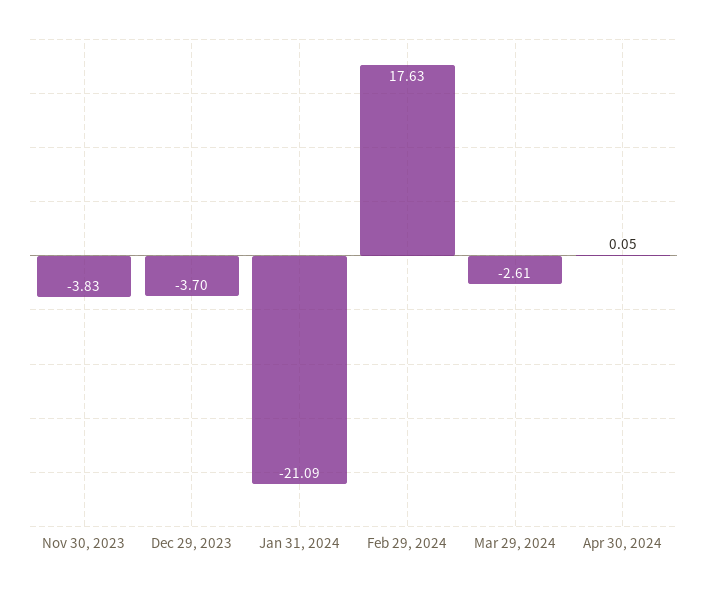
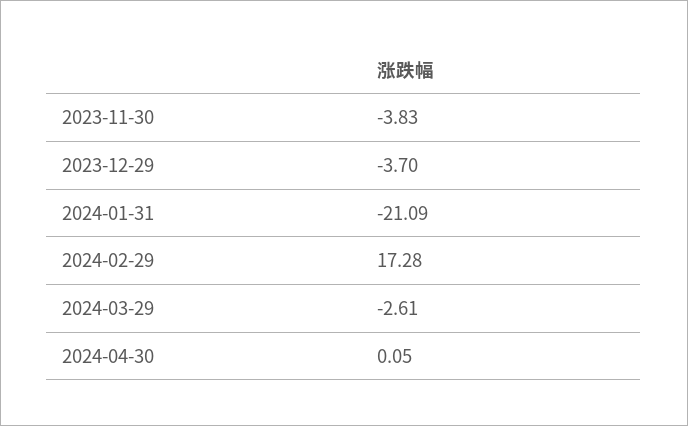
  {
    "Nov 30, 2023": -3.83,
    "Dec 29, 2023": -3.7,
    "Jan 31, 2024": -21.09,
-   "Feb 29, 2024": 17.63,
+   "Feb 29, 2024": 17.28,
    "Mar 29, 2024": -2.61,
    "Apr 30, 2024": 0.05
  }

